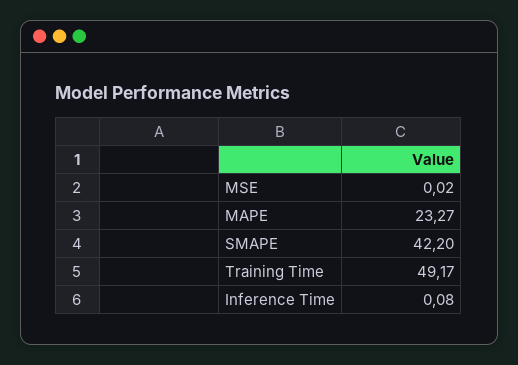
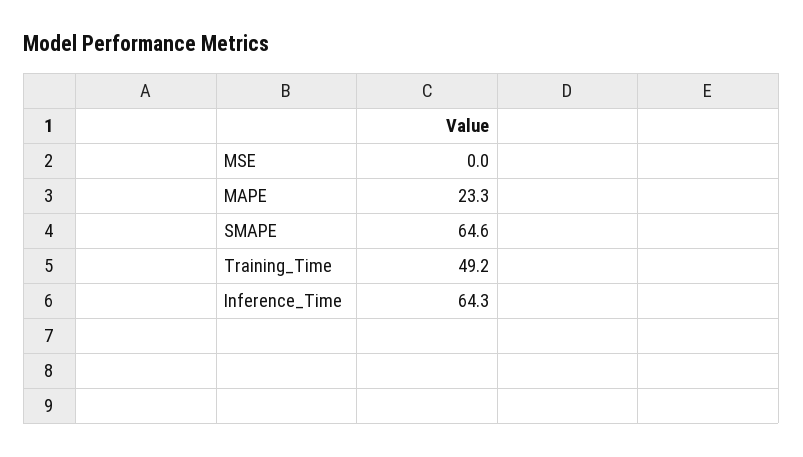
  {
    "MSE": 0.02,
    "MAPE": 23.27,
-   "SMAPE": 42.2,
+   "SMAPE": 64.6,
    "Training Time": 49.17,
-   "Inference Time": 0.08
+   "Inference Time": 64.3
  }

